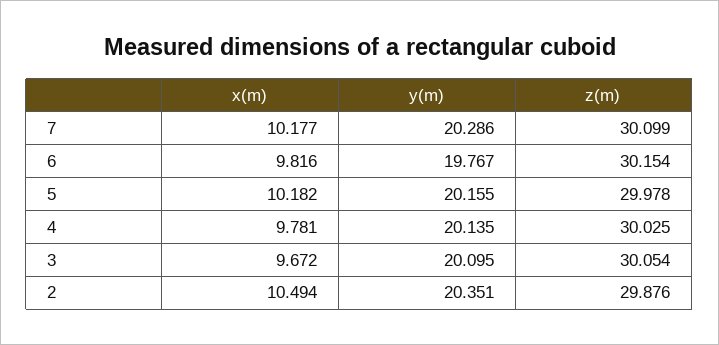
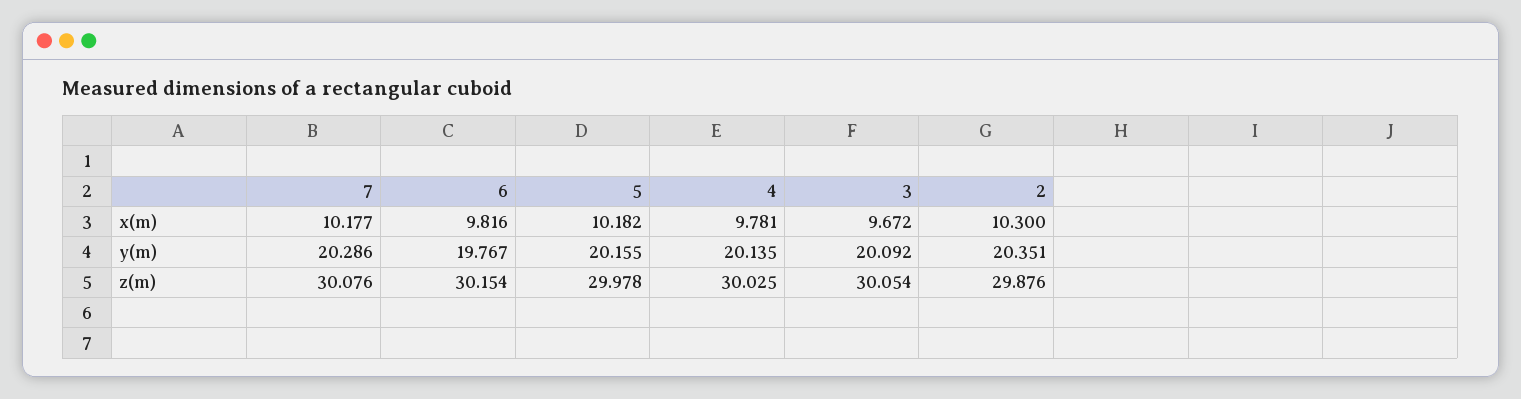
  {
    "x(m)": {
      "7": 10.177,
      "6": 9.816,
      "5": 10.182,
      "4": 9.781,
      "3": 9.672,
-     "2": 10.494
+     "2": 10.3
    },
    "y(m)": {
      "7": 20.286,
      "6": 19.767,
      "5": 20.155,
      "4": 20.135,
-     "3": 20.095,
+     "3": 20.092,
      "2": 20.351
    },
    "z(m)": {
-     "7": 30.099,
+     "7": 30.076,
      "6": 30.154,
      "5": 29.978,
      "4": 30.025,
      "3": 30.054,
      "2": 29.876
    }
  }

